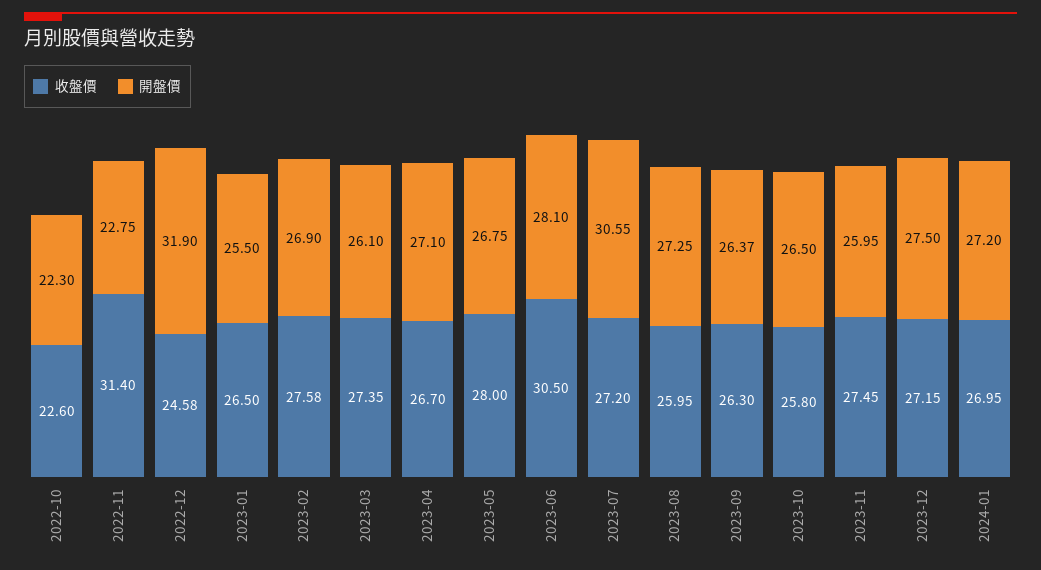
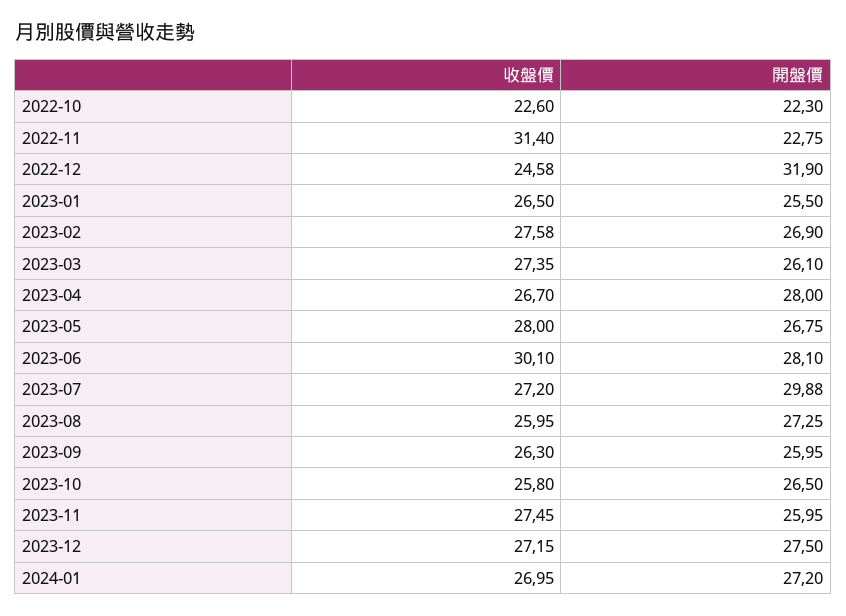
  {
    "收盤價": {
      "2022-10": 22.6,
      "2022-11": 31.4,
      "2022-12": 24.58,
      "2023-01": 26.5,
      "2023-02": 27.58,
      "2023-03": 27.35,
      "2023-04": 26.7,
      "2023-05": 28,
-     "2023-06": 30.5,
+     "2023-06": 30.1,
      "2023-07": 27.2,
      "2023-08": 25.95,
      "2023-09": 26.3,
      "2023-10": 25.8,
      "2023-11": 27.45,
      "2023-12": 27.15,
      "2024-01": 26.95
    },
    "開盤價": {
      "2022-10": 22.3,
      "2022-11": 22.75,
      "2022-12": 31.9,
      "2023-01": 25.5,
      "2023-02": 26.9,
      "2023-03": 26.1,
-     "2023-04": 27.1,
+     "2023-04": 28,
      "2023-05": 26.75,
      "2023-06": 28.1,
-     "2023-07": 30.55,
+     "2023-07": 29.88,
      "2023-08": 27.25,
-     "2023-09": 26.37,
+     "2023-09": 25.95,
      "2023-10": 26.5,
      "2023-11": 25.95,
      "2023-12": 27.5,
      "2024-01": 27.2
    }
  }

